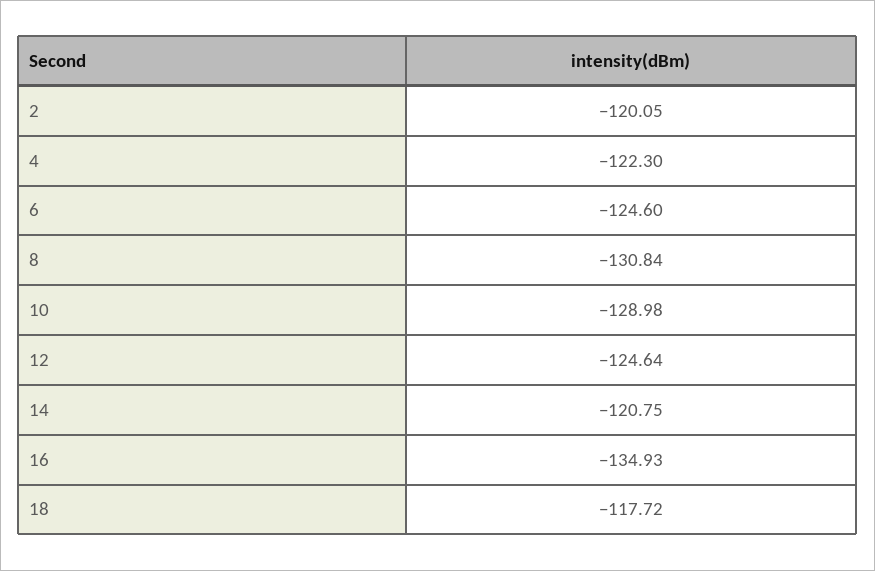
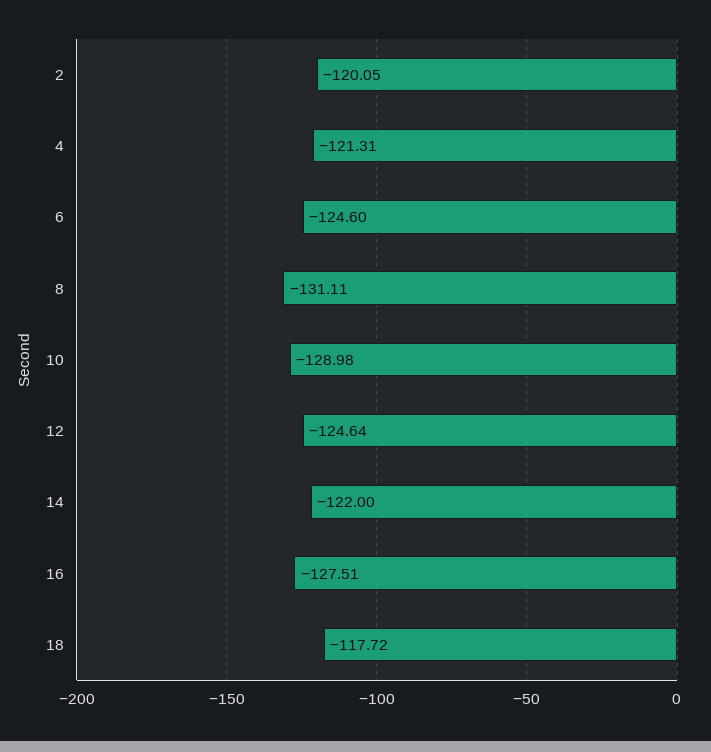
  {
    "2": -120.05,
-   "4": -122.3,
+   "4": -121.31,
    "6": -124.6,
-   "8": -130.84,
+   "8": -131.11,
    "10": -128.98,
    "12": -124.64,
-   "14": -120.75,
+   "14": -122,
-   "16": -134.93,
+   "16": -127.51,
    "18": -117.72
  }

